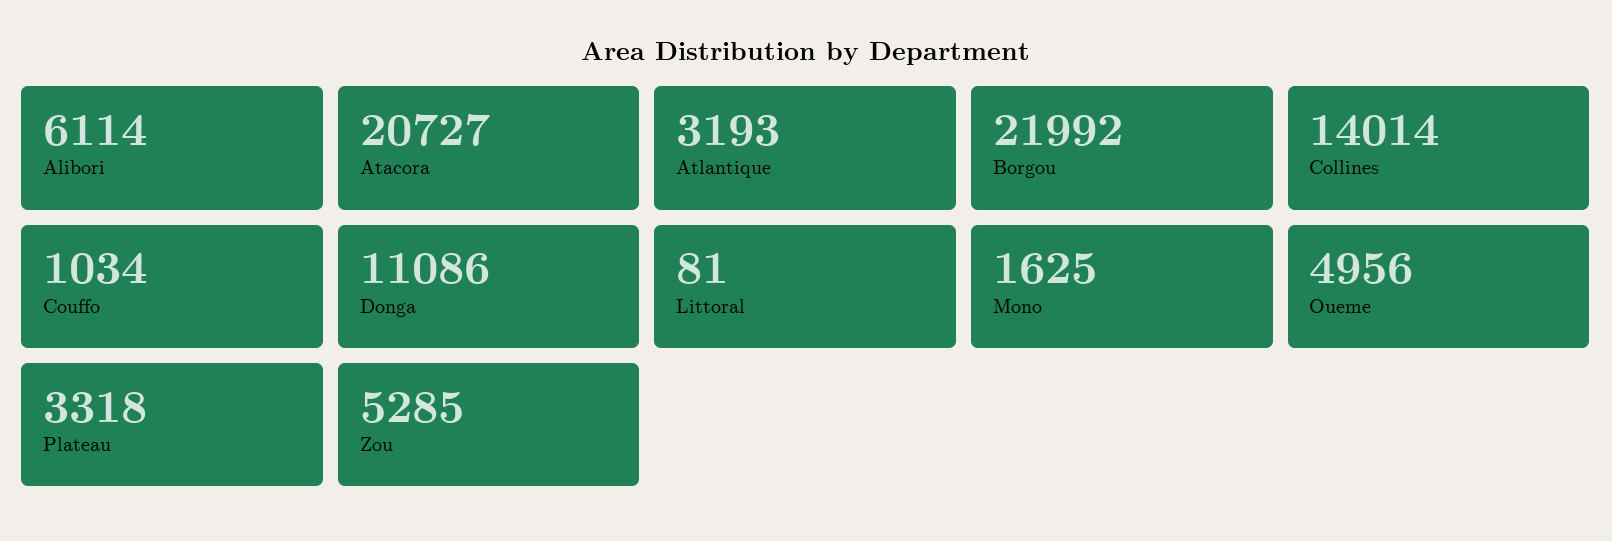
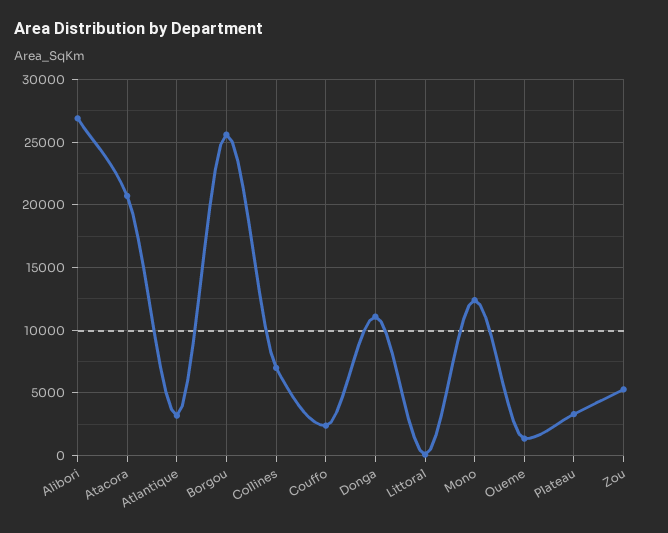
  {
-   "Alibori": 6114,
+   "Alibori": 27000,
    "Atacora": 20727,
    "Atlantique": 3193,
-   "Borgou": 21992,
+   "Borgou": 25500,
-   "Collines": 14014,
+   "Collines": 7000,
-   "Couffo": 1034,
+   "Couffo": 2500,
    "Donga": 11086,
    "Littoral": 81,
-   "Mono": 1625,
+   "Mono": 12500,
-   "Oueme": 4956,
+   "Oueme": 1500,
    "Plateau": 3318,
    "Zou": 5285
  }

